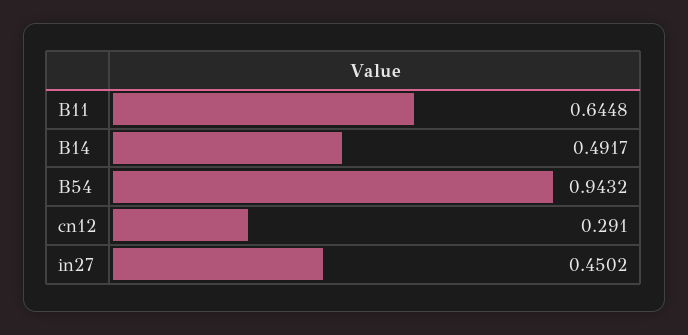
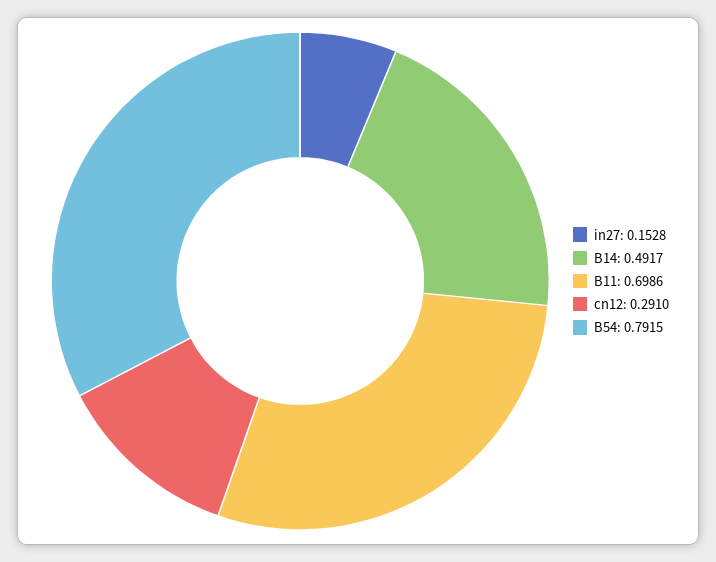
  {
-   "B11": 0.6448,
+   "B11": 0.6986,
    "B14": 0.4917,
-   "B54": 0.9432,
+   "B54": 0.7915,
    "cn12": 0.291,
-   "in27": 0.4502
+   "in27": 0.1528
  }

